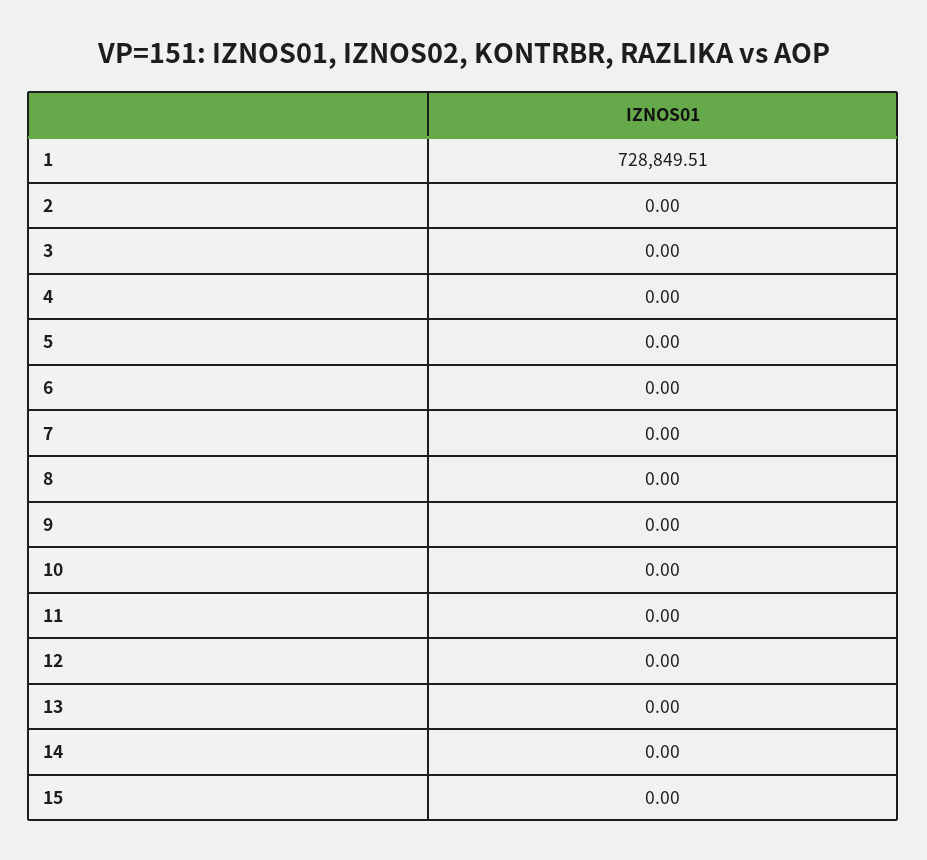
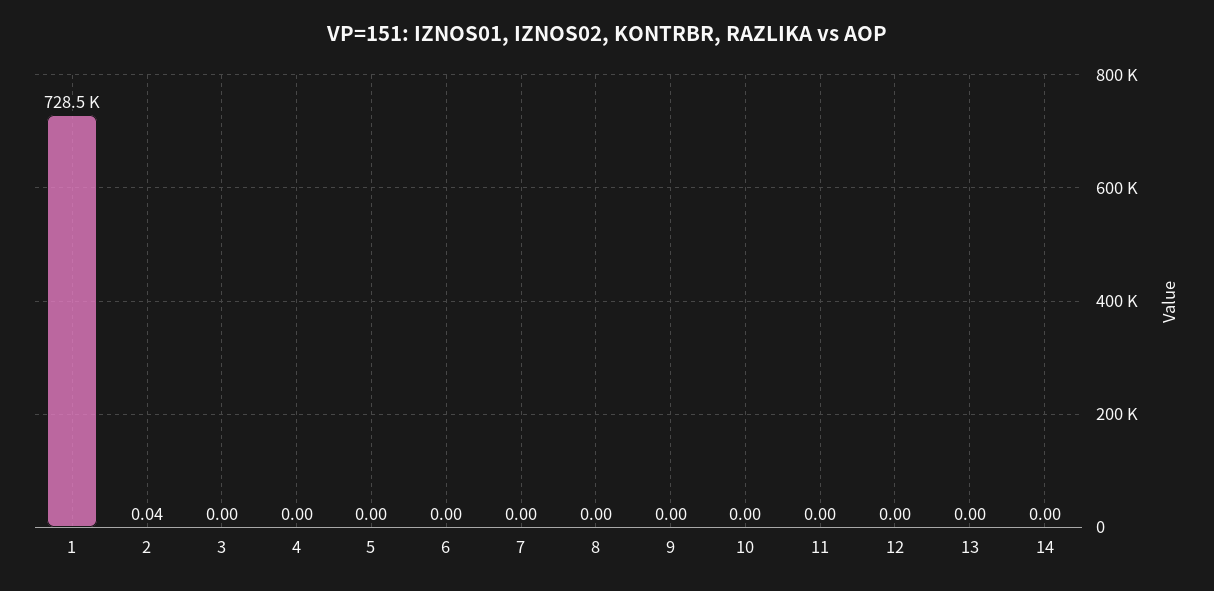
  {
-   "1": 728849.51,
+   "1": 728500,
-   "2": 0,
+   "2": 0.04,
    "3": 0,
    "4": 0,
    "5": 0,
    "6": 0,
    "7": 0,
    "8": 0,
    "9": 0,
    "10": 0,
    "11": 0,
    "12": 0,
    "13": 0,
-   "14": 0,
+   "14": 0
-   "15": 0
  }

